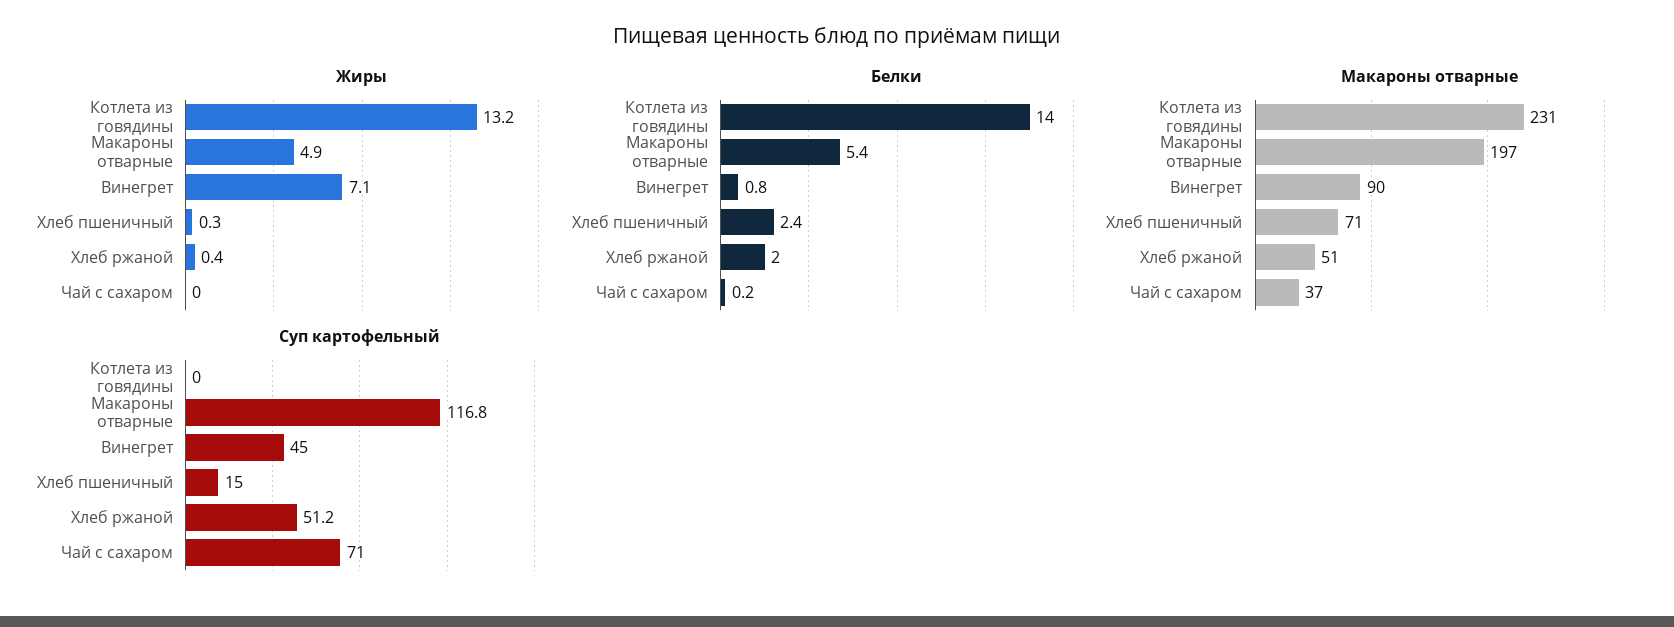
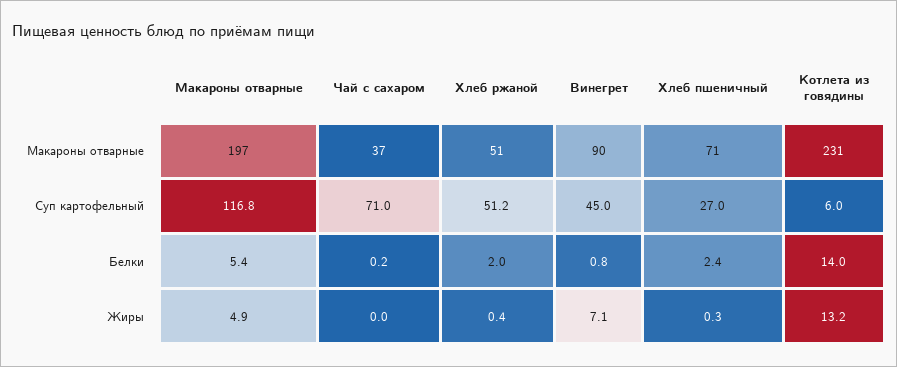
  {
    "Жиры": {
      "Котлета из говядины": 13.2,
      "Макароны отварные": 4.9,
      "Винегрет": 7.1,
      "Хлеб пшеничный": 0.3,
      "Хлеб ржаной": 0.4,
      "Чай с сахаром": 0
    },
    "Белки": {
      "Котлета из говядины": 14,
      "Макароны отварные": 5.4,
      "Винегрет": 0.8,
      "Хлеб пшеничный": 2.4,
      "Хлеб ржаной": 2,
      "Чай с сахаром": 0.2
    },
    "Макароны отварные": {
      "Котлета из говядины": 231,
      "Макароны отварные": 197,
      "Винегрет": 90,
      "Хлеб пшеничный": 71,
      "Хлеб ржаной": 51,
      "Чай с сахаром": 37
    },
    "Суп картофельный": {
-     "Котлета из говядины": 0,
+     "Котлета из говядины": 6,
      "Макароны отварные": 116.8,
      "Винегрет": 45,
-     "Хлеб пшеничный": 15,
+     "Хлеб пшеничный": 27,
      "Хлеб ржаной": 51.2,
      "Чай с сахаром": 71
    }
  }

